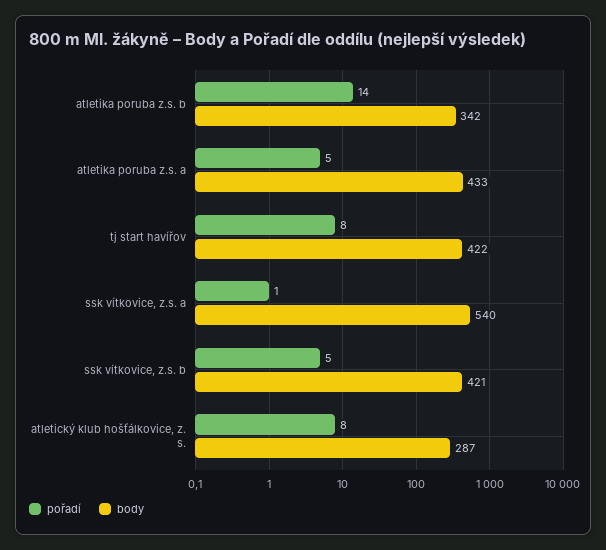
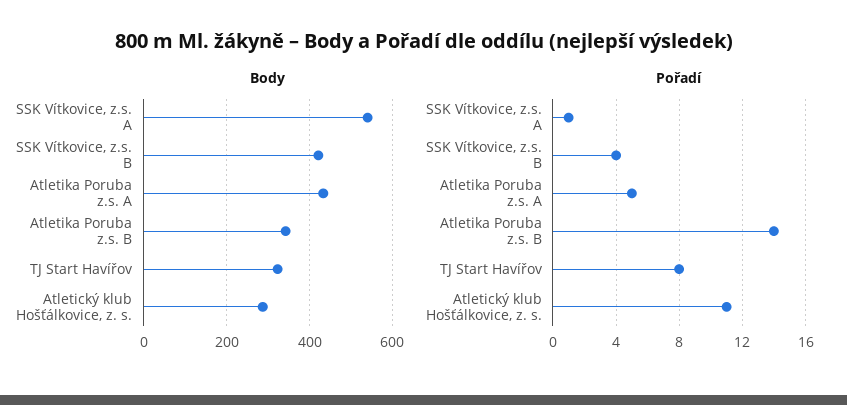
  {
    "pořadí": {
      "atletika poruba z.s. b": 14,
      "atletika poruba z.s. a": 5,
      "tj start havířov": 8,
      "ssk vítkovice, z.s. a": 1,
-     "ssk vítkovice, z.s. b": 5,
+     "ssk vítkovice, z.s. b": 4,
-     "atletický klub hošťálkovice, z. s.": 8
+     "atletický klub hošťálkovice, z. s.": 11
    },
    "body": {
      "atletika poruba z.s. b": 342,
      "atletika poruba z.s. a": 433,
-     "tj start havířov": 422,
+     "tj start havířov": 320,
      "ssk vítkovice, z.s. a": 540,
      "ssk vítkovice, z.s. b": 421,
      "atletický klub hošťálkovice, z. s.": 287
    }
  }

